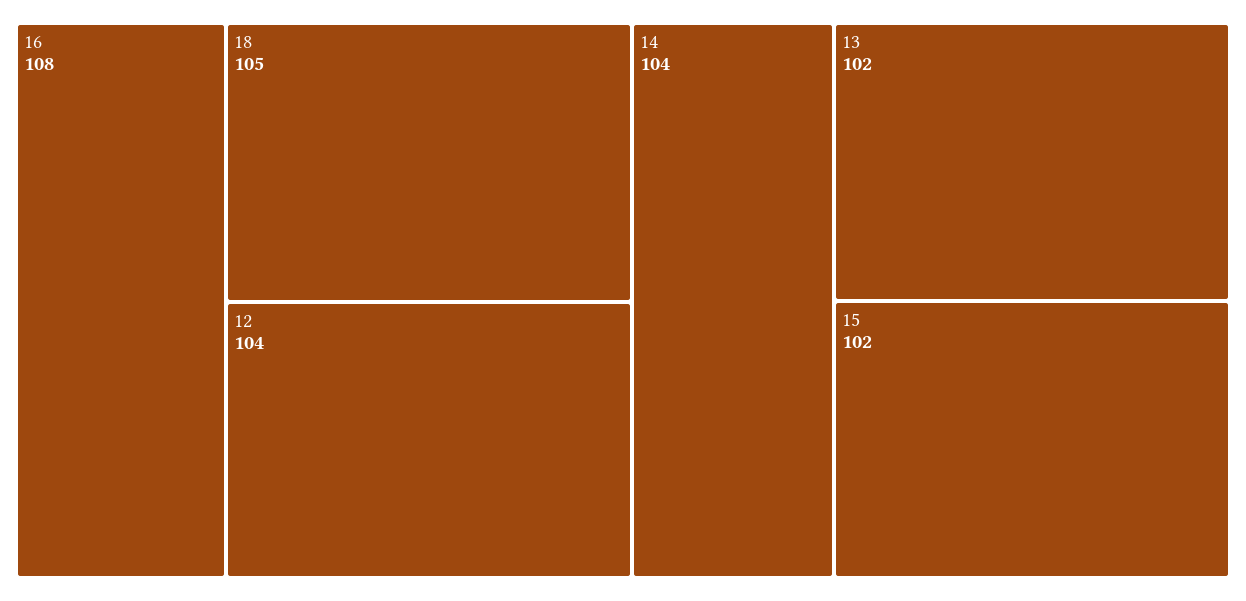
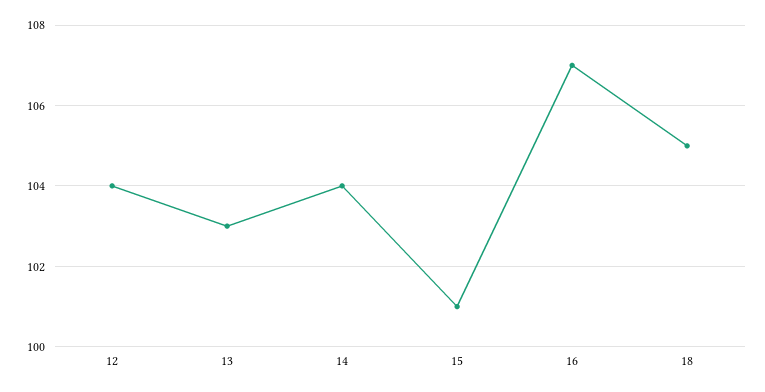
  {
-   "16": 108,
+   "16": 107,
    "18": 105,
    "12": 104,
    "14": 104,
-   "13": 102,
+   "13": 103,
-   "15": 102
+   "15": 101
  }

